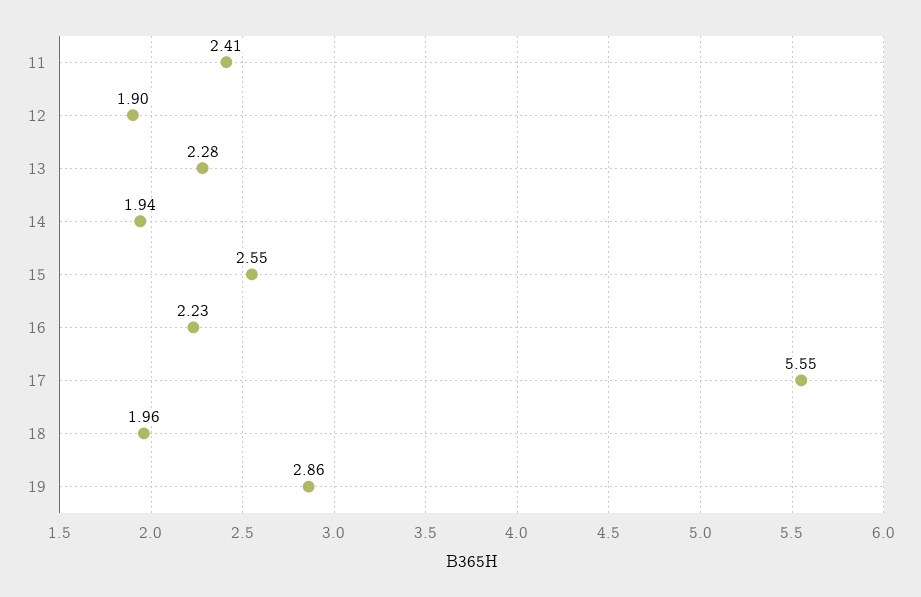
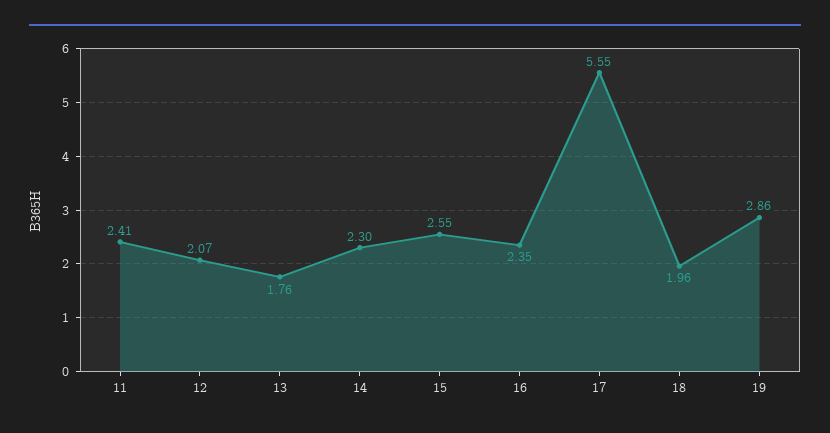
  {
    "11": 2.41,
-   "12": 1.9,
+   "12": 2.07,
-   "13": 2.28,
+   "13": 1.76,
-   "14": 1.94,
+   "14": 2.3,
    "15": 2.55,
-   "16": 2.23,
+   "16": 2.35,
    "17": 5.55,
    "18": 1.96,
    "19": 2.86
  }

